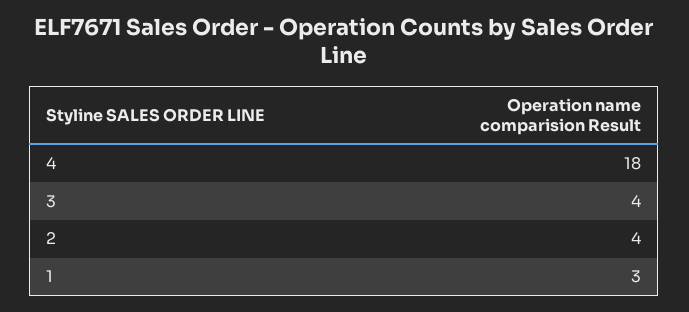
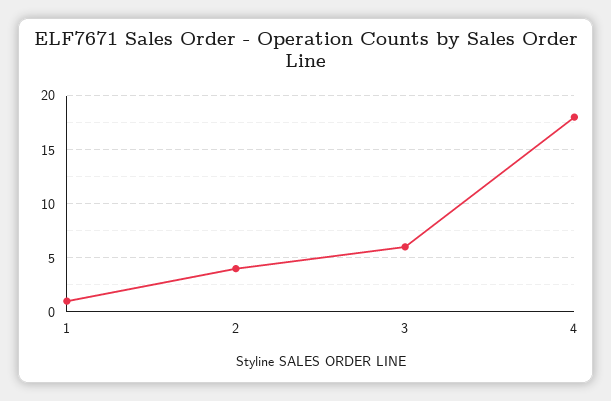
  {
    "4": 18,
-   "3": 4,
+   "3": 6,
    "2": 4,
-   "1": 3
+   "1": 1
  }

